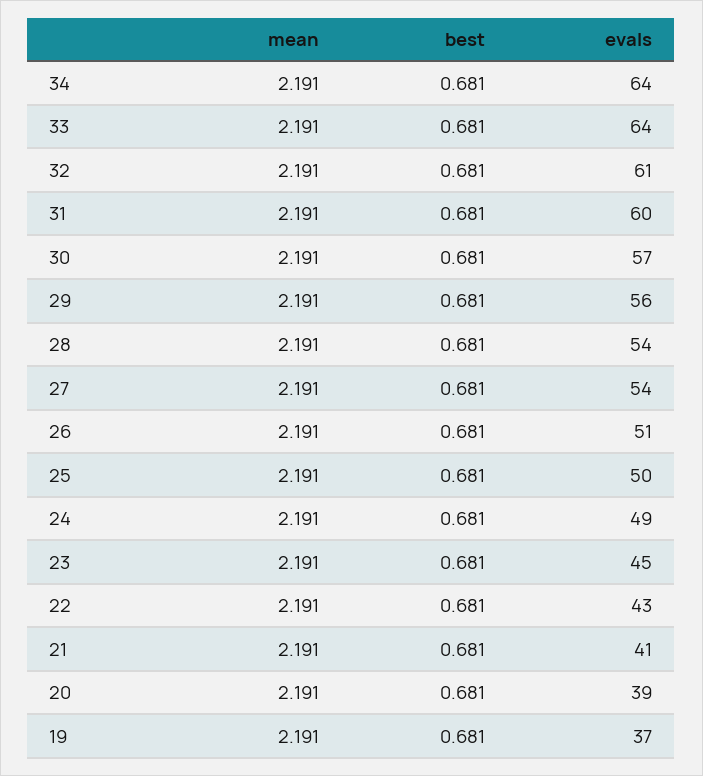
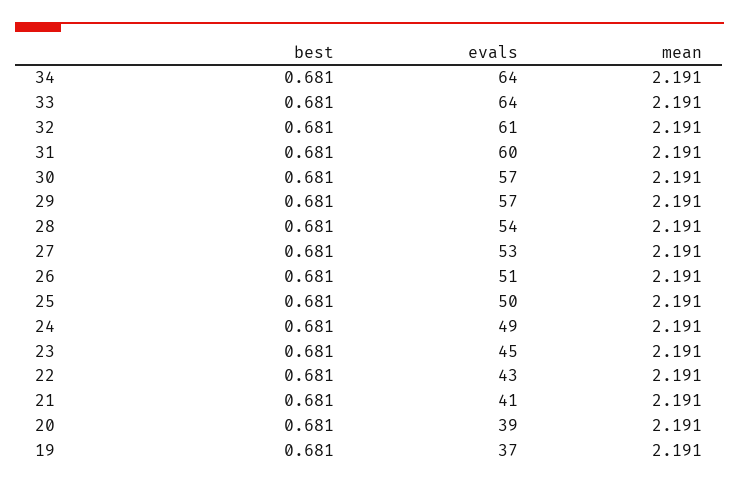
  {
    "mean": {
      "34": 2.191,
      "33": 2.191,
      "32": 2.191,
      "31": 2.191,
      "30": 2.191,
      "29": 2.191,
      "28": 2.191,
      "27": 2.191,
      "26": 2.191,
      "25": 2.191,
      "24": 2.191,
      "23": 2.191,
      "22": 2.191,
      "21": 2.191,
      "20": 2.191,
      "19": 2.191
    },
    "best": {
      "34": 0.681,
      "33": 0.681,
      "32": 0.681,
      "31": 0.681,
      "30": 0.681,
      "29": 0.681,
      "28": 0.681,
      "27": 0.681,
      "26": 0.681,
      "25": 0.681,
      "24": 0.681,
      "23": 0.681,
      "22": 0.681,
      "21": 0.681,
      "20": 0.681,
      "19": 0.681
    },
    "evals": {
      "34": 64,
      "33": 64,
      "32": 61,
      "31": 60,
      "30": 57,
-     "29": 56,
+     "29": 57,
      "28": 54,
-     "27": 54,
+     "27": 53,
      "26": 51,
      "25": 50,
      "24": 49,
      "23": 45,
      "22": 43,
      "21": 41,
      "20": 39,
      "19": 37
    }
  }

